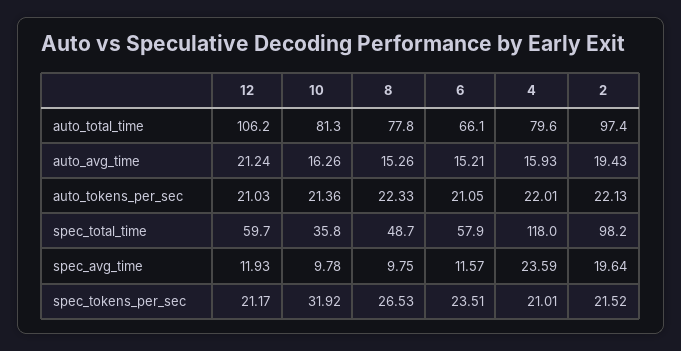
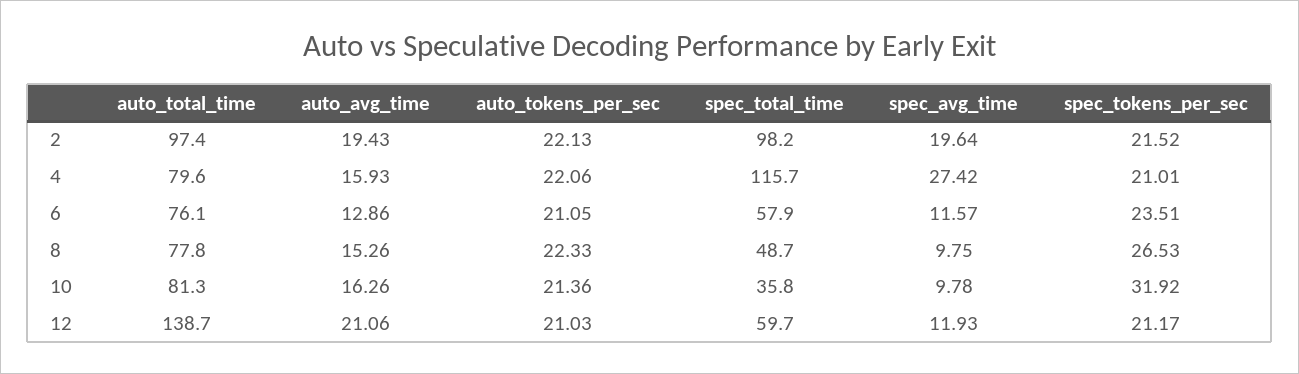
  {
    "12": {
-     "auto_total_time": 106.2,
+     "auto_total_time": 138.7,
-     "auto_avg_time": 21.24,
+     "auto_avg_time": 21.06,
      "auto_tokens_per_sec": 21.03,
      "spec_total_time": 59.7,
      "spec_avg_time": 11.93,
      "spec_tokens_per_sec": 21.17
    },
    "10": {
      "auto_total_time": 81.3,
      "auto_avg_time": 16.26,
      "auto_tokens_per_sec": 21.36,
      "spec_total_time": 35.8,
      "spec_avg_time": 9.78,
      "spec_tokens_per_sec": 31.92
    },
    "8": {
      "auto_total_time": 77.8,
      "auto_avg_time": 15.26,
      "auto_tokens_per_sec": 22.33,
      "spec_total_time": 48.7,
      "spec_avg_time": 9.75,
      "spec_tokens_per_sec": 26.53
    },
    "6": {
-     "auto_total_time": 66.1,
+     "auto_total_time": 76.1,
-     "auto_avg_time": 15.21,
+     "auto_avg_time": 12.86,
      "auto_tokens_per_sec": 21.05,
      "spec_total_time": 57.9,
      "spec_avg_time": 11.57,
      "spec_tokens_per_sec": 23.51
    },
    "4": {
      "auto_total_time": 79.6,
      "auto_avg_time": 15.93,
-     "auto_tokens_per_sec": 22.01,
+     "auto_tokens_per_sec": 22.06,
-     "spec_total_time": 118,
+     "spec_total_time": 115.7,
-     "spec_avg_time": 23.59,
+     "spec_avg_time": 27.42,
      "spec_tokens_per_sec": 21.01
    },
    "2": {
      "auto_total_time": 97.4,
      "auto_avg_time": 19.43,
      "auto_tokens_per_sec": 22.13,
      "spec_total_time": 98.2,
      "spec_avg_time": 19.64,
      "spec_tokens_per_sec": 21.52
    }
  }

